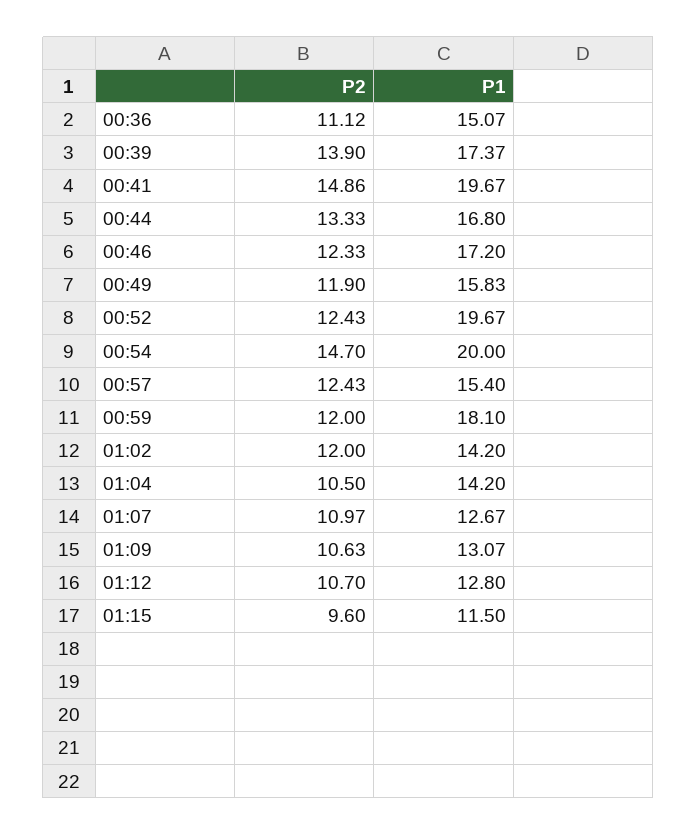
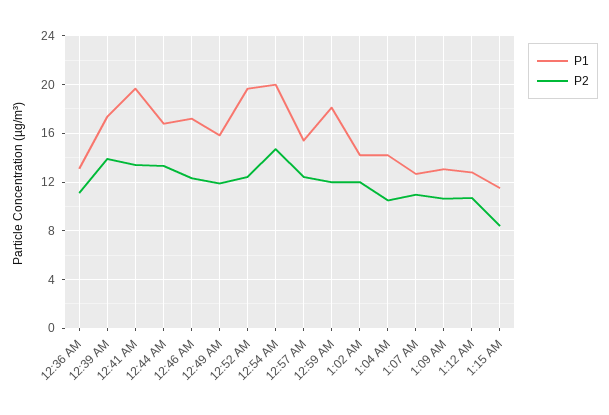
  {
    "P2": {
      "00:36": 11.12,
      "00:39": 13.9,
-     "00:41": 14.86,
+     "00:41": 13.5,
      "00:44": 13.33,
      "00:46": 12.33,
      "00:49": 11.9,
      "00:52": 12.43,
      "00:54": 14.7,
      "00:57": 12.43,
      "00:59": 12,
      "01:02": 12,
      "01:04": 10.5,
      "01:07": 10.97,
      "01:09": 10.63,
      "01:12": 10.7,
-     "01:15": 9.6
+     "01:15": 8.5
    },
    "P1": {
-     "00:36": 15.07,
+     "00:36": 13,
      "00:39": 17.37,
      "00:41": 19.67,
      "00:44": 16.8,
      "00:46": 17.2,
      "00:49": 15.83,
      "00:52": 19.67,
      "00:54": 20,
      "00:57": 15.4,
      "00:59": 18.1,
      "01:02": 14.2,
      "01:04": 14.2,
      "01:07": 12.67,
      "01:09": 13.07,
      "01:12": 12.8,
      "01:15": 11.5
    }
  }

